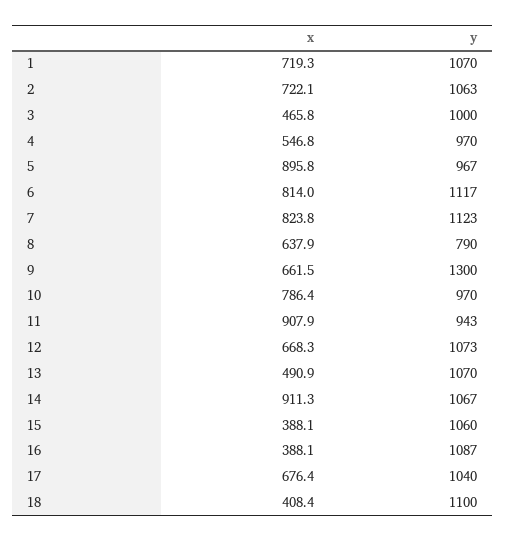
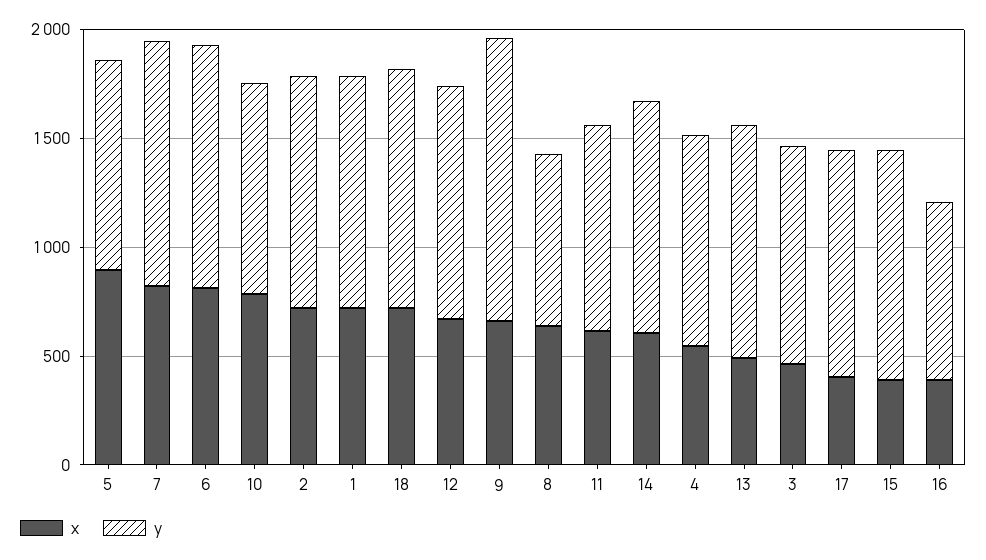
  {
    "x": {
      "1": 719.3,
      "2": 722.1,
      "3": 465.8,
      "4": 546.8,
      "5": 895.8,
      "6": 814,
      "7": 823.8,
      "8": 637.9,
      "9": 661.5,
      "10": 786.4,
-     "11": 907.9,
+     "11": 600,
      "12": 668.3,
      "13": 490.9,
-     "14": 911.3,
+     "14": 600,
      "15": 388.1,
      "16": 388.1,
-     "17": 676.4,
+     "17": 400,
-     "18": 408.4
+     "18": 700
    },
    "y": {
      "1": 1070,
      "2": 1063,
      "3": 1000,
      "4": 970,
      "5": 967,
      "6": 1117,
      "7": 1123,
      "8": 790,
      "9": 1300,
      "10": 970,
      "11": 943,
      "12": 1073,
      "13": 1070,
      "14": 1067,
      "15": 1060,
-     "16": 1087,
+     "16": 800,
      "17": 1040,
      "18": 1100
    }
  }

